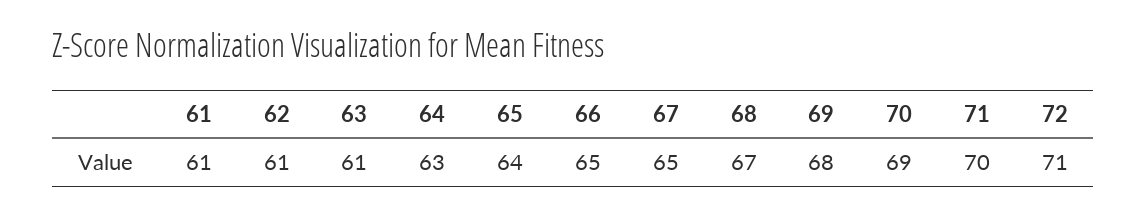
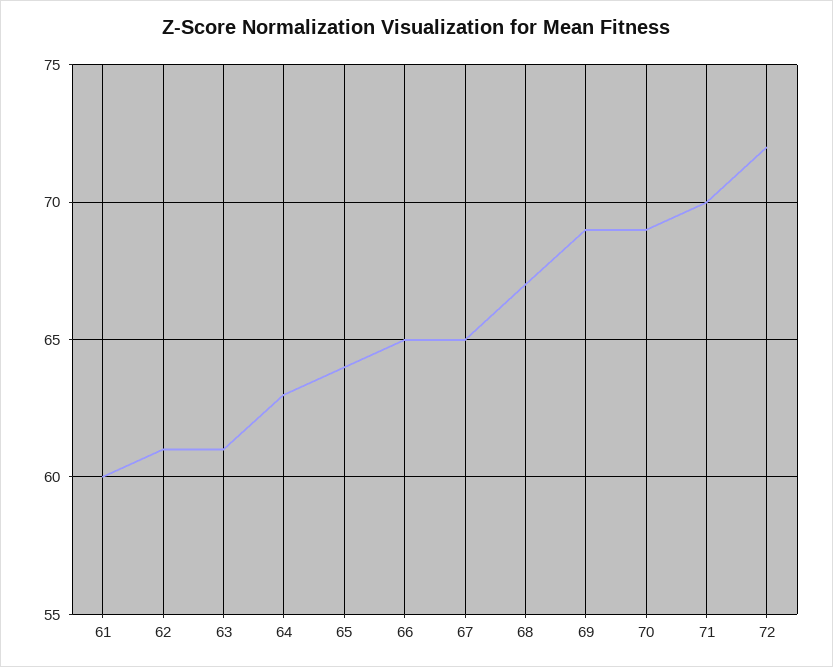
  {
-   "61": 61,
+   "61": 60,
    "62": 61,
    "63": 61,
    "64": 63,
    "65": 64,
    "66": 65,
    "67": 65,
    "68": 67,
-   "69": 68,
+   "69": 69,
    "70": 69,
    "71": 70,
-   "72": 71
+   "72": 72
  }

